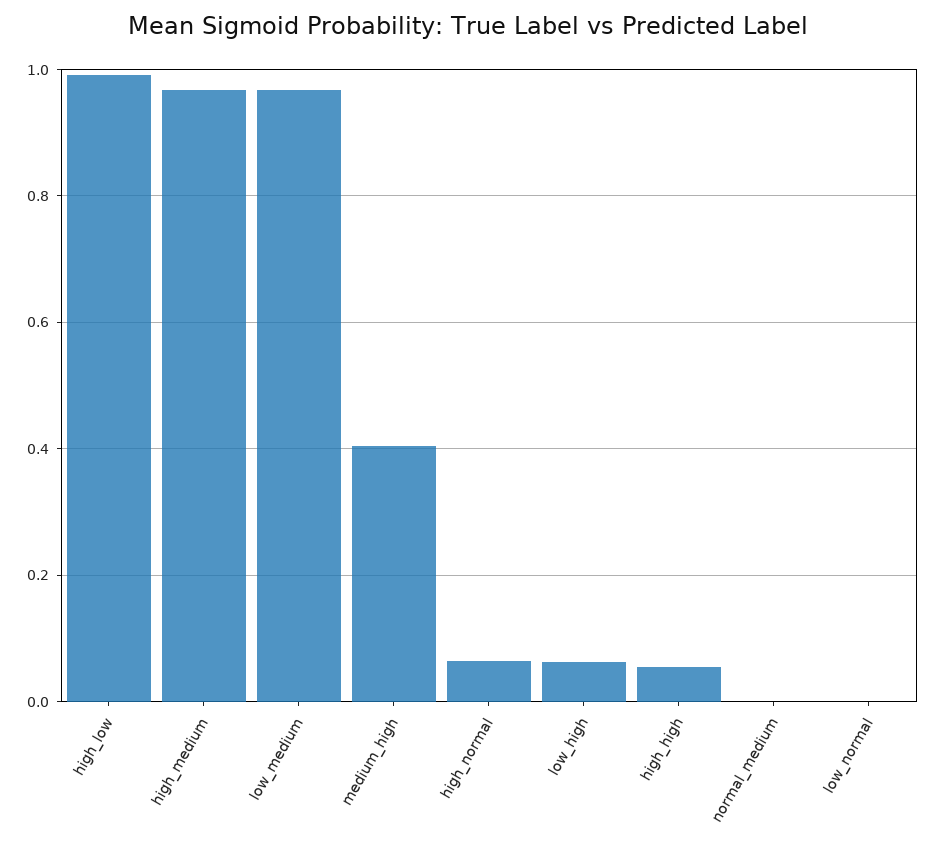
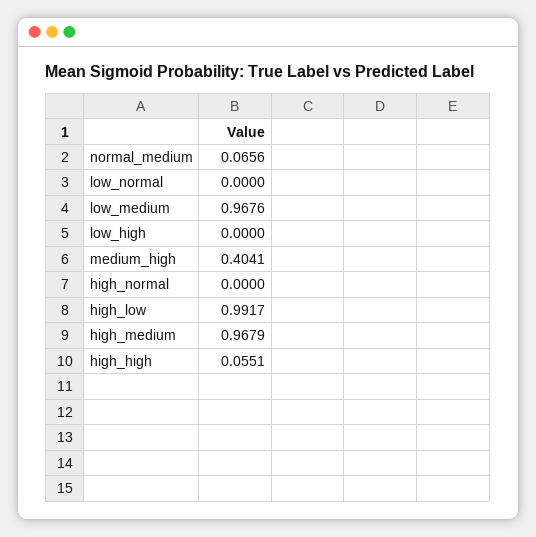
  {
    "high_low": 0.9917,
    "high_medium": 0.9679,
    "low_medium": 0.9676,
    "medium_high": 0.4041,
-   "high_normal": 0.06,
+   "high_normal": 0,
-   "low_high": 0.06,
+   "low_high": 0,
    "high_high": 0.0551,
-   "normal_medium": 0,
+   "normal_medium": 0.0656,
    "low_normal": 0
  }

